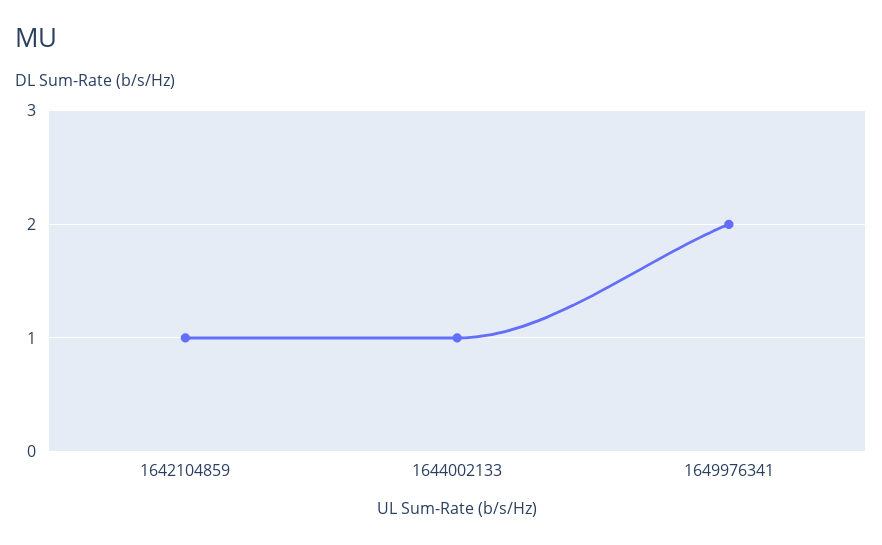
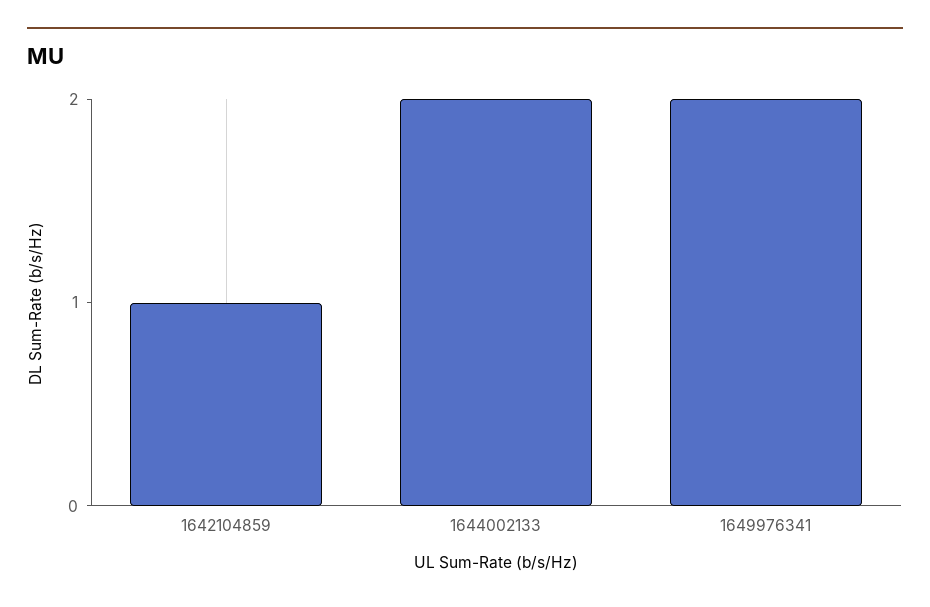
  {
    "1642104859": 1,
-   "1644002133": 1,
+   "1644002133": 2,
    "1649976341": 2
  }

